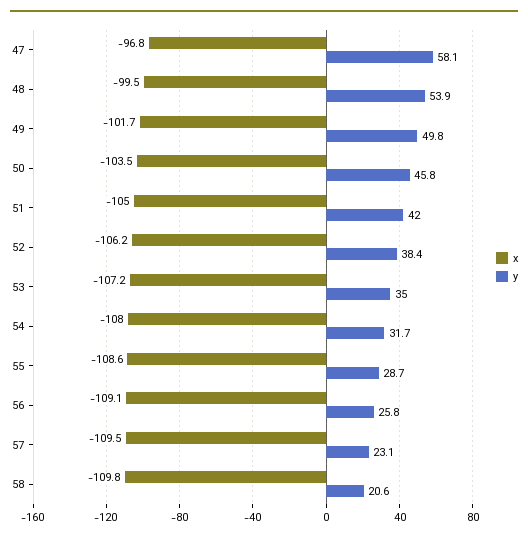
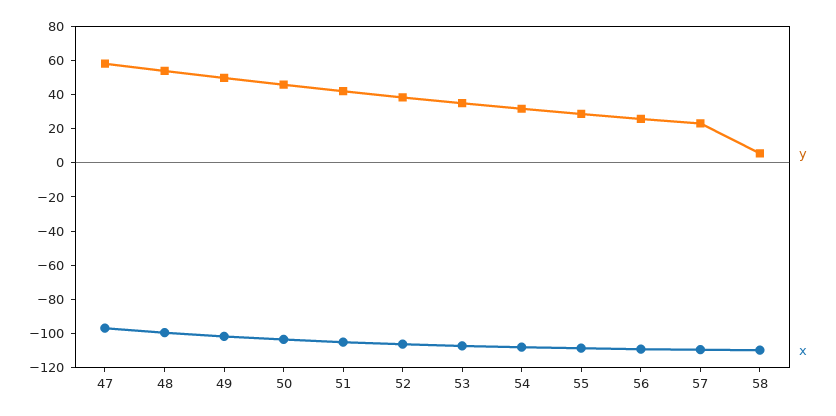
  {
    "x": {
      "47": -96.8,
      "48": -99.5,
      "49": -101.7,
      "50": -103.5,
      "51": -105,
      "52": -106.2,
      "53": -107.2,
      "54": -108,
      "55": -108.6,
      "56": -109.1,
      "57": -109.5,
      "58": -109.8
    },
    "y": {
      "47": 58.1,
      "48": 53.9,
      "49": 49.8,
      "50": 45.8,
      "51": 42,
      "52": 38.4,
      "53": 35,
      "54": 31.7,
      "55": 28.7,
      "56": 25.8,
      "57": 23.1,
-     "58": 20.6
+     "58": 5
    }
  }

